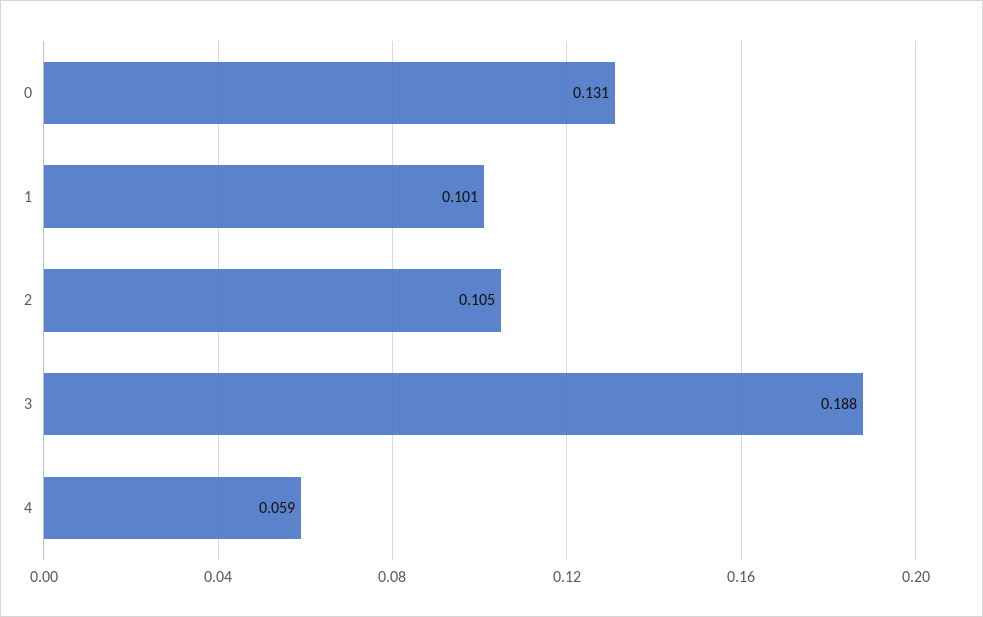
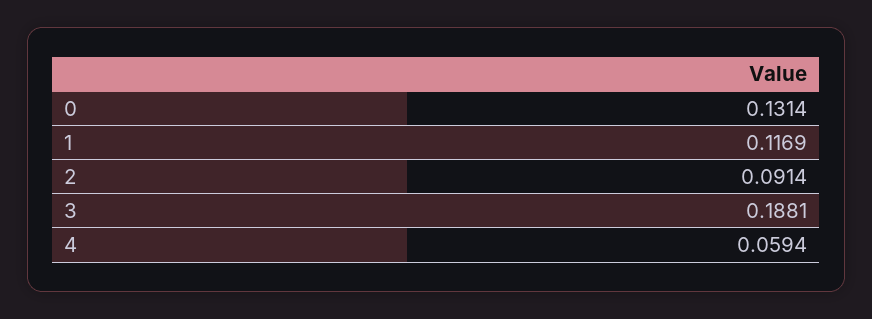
  {
    "0": 0.1314,
-   "1": 0.101,
+   "1": 0.1169,
-   "2": 0.105,
+   "2": 0.0914,
    "3": 0.1881,
    "4": 0.0594
  }

